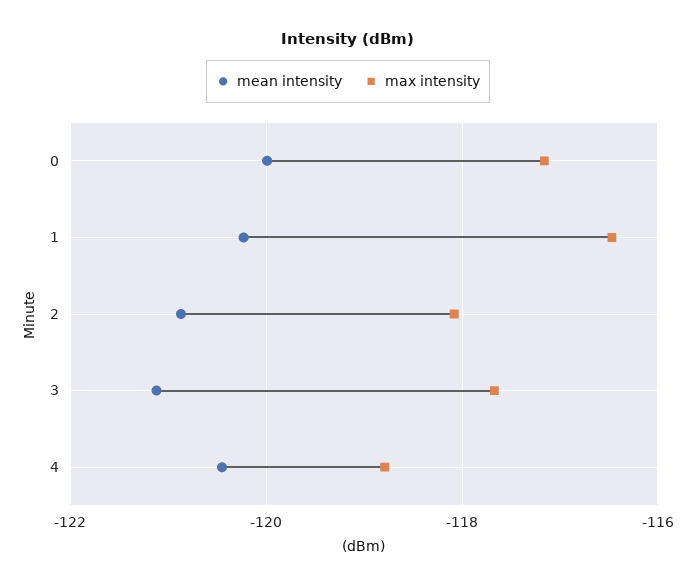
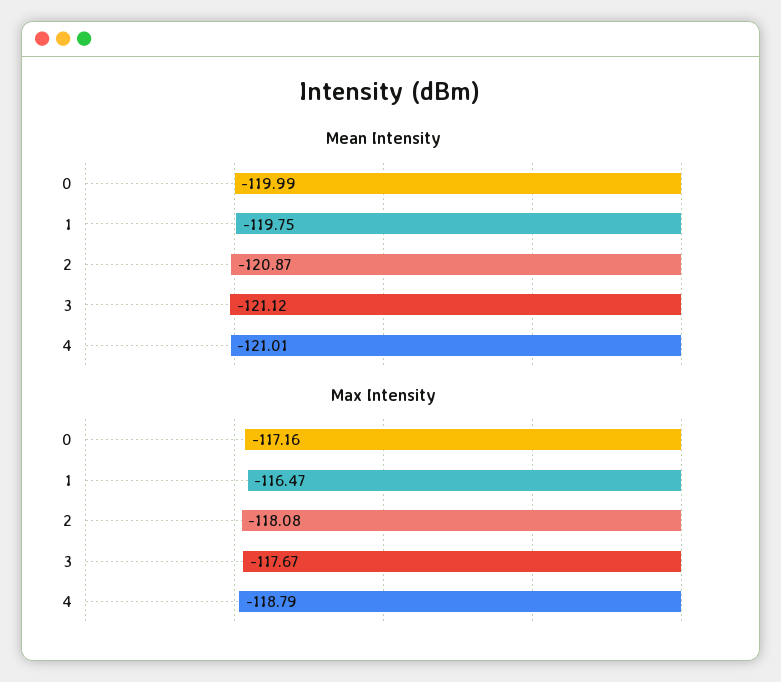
  {
    "mean intensity": {
      "0": -119.99,
-     "1": -120.2,
+     "1": -119.75,
      "2": -120.87,
      "3": -121.12,
-     "4": -120.4
+     "4": -121.01
    },
    "max intensity": {
      "0": -117.16,
      "1": -116.47,
      "2": -118.08,
      "3": -117.67,
      "4": -118.79
    }
  }

